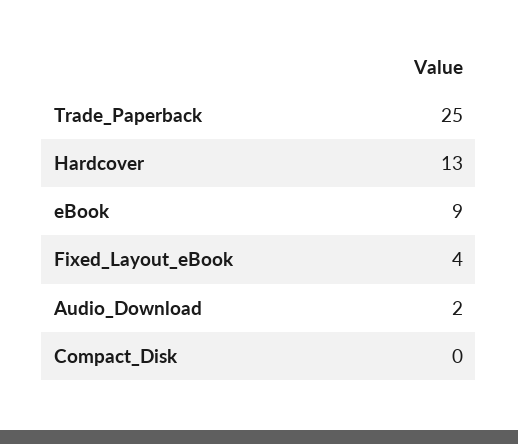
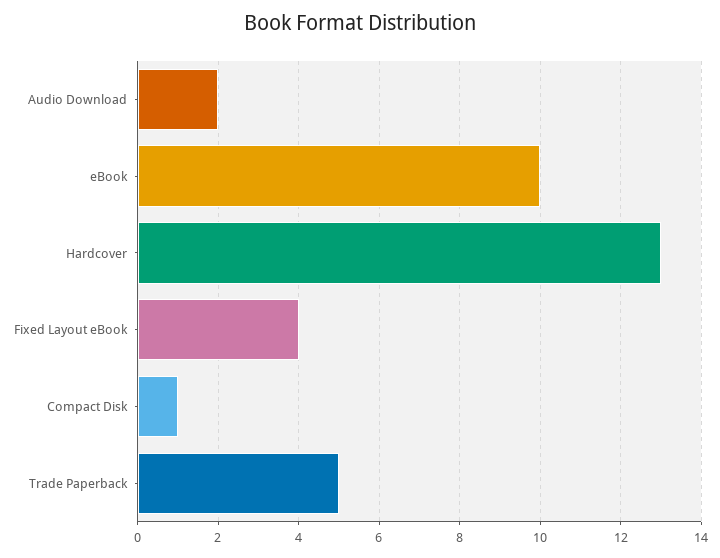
  {
-   "Trade_Paperback": 25,
+   "Trade_Paperback": 5,
    "Hardcover": 13,
-   "eBook": 9,
+   "eBook": 10,
    "Fixed_Layout_eBook": 4,
    "Audio_Download": 2,
-   "Compact_Disk": 0
+   "Compact_Disk": 1
  }

